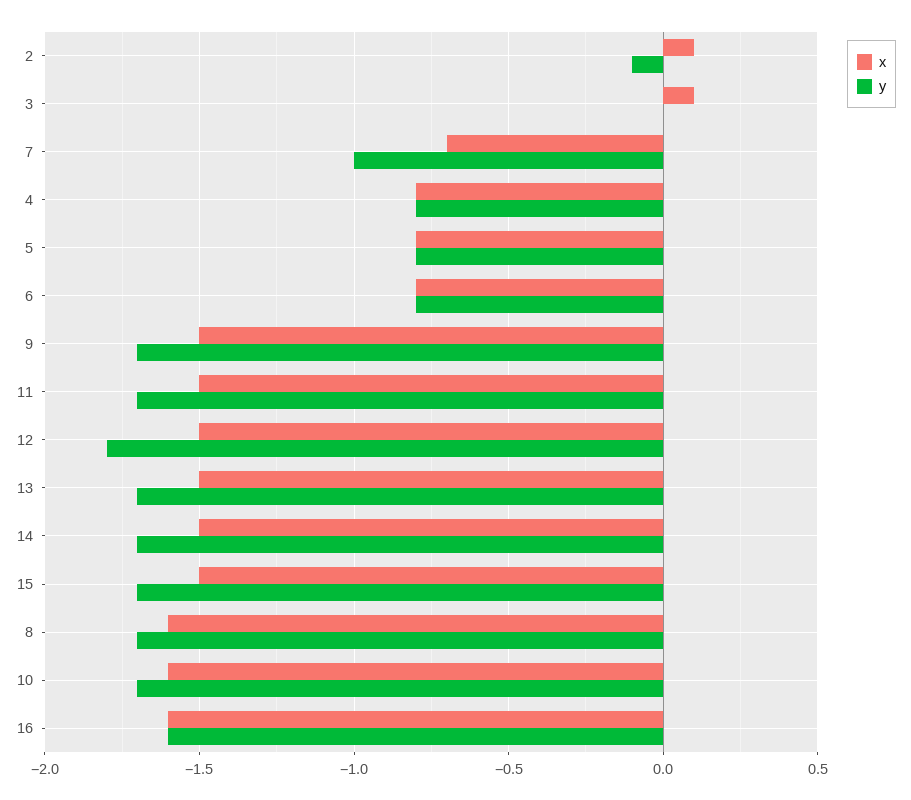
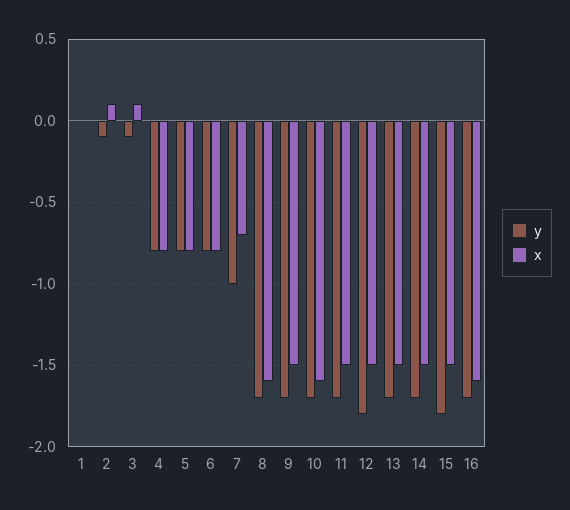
  {
    "x": {
      "2": 0.1,
      "3": 0.1,
      "7": -0.7,
      "4": -0.8,
      "5": -0.8,
      "6": -0.8,
      "9": -1.5,
      "11": -1.5,
      "12": -1.5,
      "13": -1.5,
      "14": -1.5,
      "15": -1.5,
      "8": -1.6,
      "10": -1.6,
-     "16": -1.6
+     "16": -1.6,
+     "1": 0
    },
    "y": {
      "2": -0.1,
-     "3": 0,
+     "3": -0.1,
      "7": -1,
      "4": -0.8,
      "5": -0.8,
      "6": -0.8,
      "9": -1.7,
      "11": -1.7,
      "12": -1.8,
      "13": -1.7,
      "14": -1.7,
-     "15": -1.7,
+     "15": -1.8,
      "8": -1.7,
      "10": -1.7,
-     "16": -1.6
+     "16": -1.7,
+     "1": 0
    }
  }

